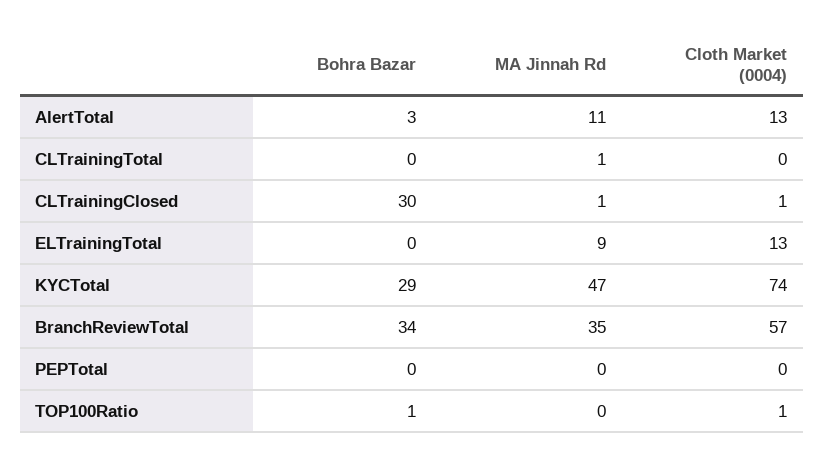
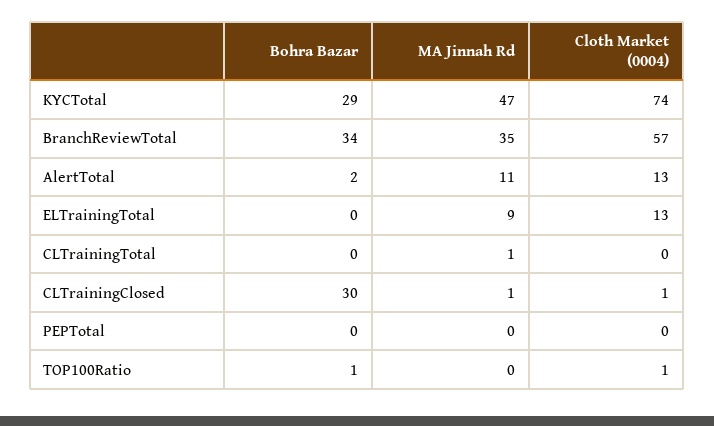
  {
    "Bohra Bazar": {
-     "AlertTotal": 3,
+     "AlertTotal": 2,
      "CLTrainingTotal": 0,
      "CLTrainingClosed": 30,
      "ELTrainingTotal": 0,
      "KYCTotal": 29,
      "BranchReviewTotal": 34,
      "PEPTotal": 0,
      "TOP100Ratio": 1
    },
    "MA Jinnah Rd": {
      "AlertTotal": 11,
      "CLTrainingTotal": 1,
      "CLTrainingClosed": 1,
      "ELTrainingTotal": 9,
      "KYCTotal": 47,
      "BranchReviewTotal": 35,
      "PEPTotal": 0,
      "TOP100Ratio": 0
    },
    "Cloth Market (0004)": {
      "AlertTotal": 13,
      "CLTrainingTotal": 0,
      "CLTrainingClosed": 1,
      "ELTrainingTotal": 13,
      "KYCTotal": 74,
      "BranchReviewTotal": 57,
      "PEPTotal": 0,
      "TOP100Ratio": 1
    }
  }

